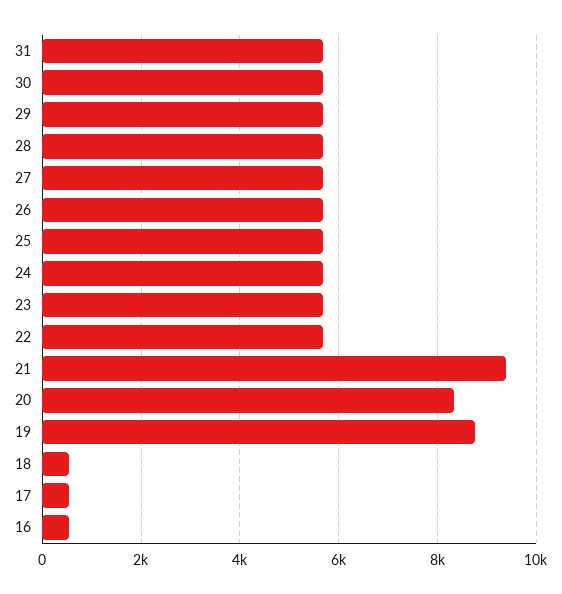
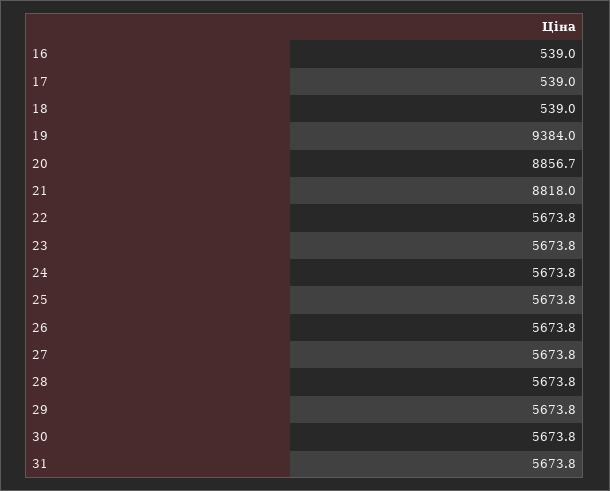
  {
    "31": 5673.8,
    "30": 5673.8,
    "29": 5673.8,
    "28": 5673.8,
    "27": 5673.8,
    "26": 5673.8,
    "25": 5673.8,
    "24": 5673.8,
    "23": 5673.8,
    "22": 5673.8,
-   "21": 9400,
+   "21": 8818,
-   "20": 8400,
+   "20": 8856.7,
-   "19": 8800,
+   "19": 9384,
    "18": 539,
    "17": 539,
    "16": 539
  }

